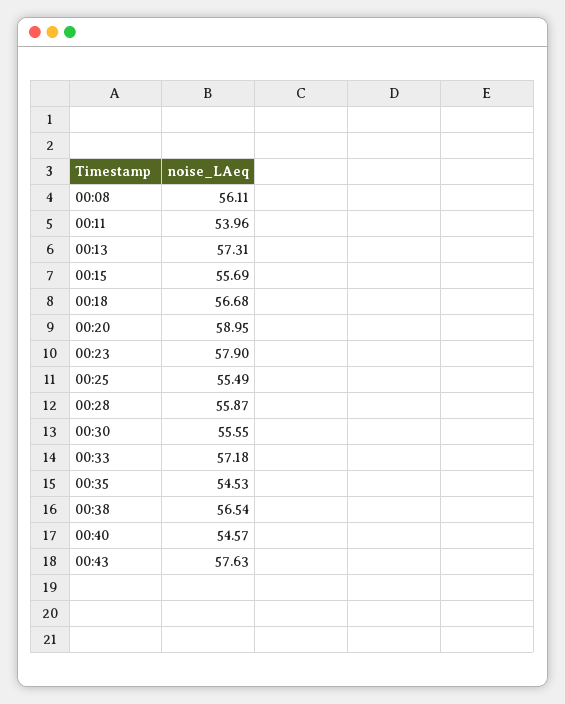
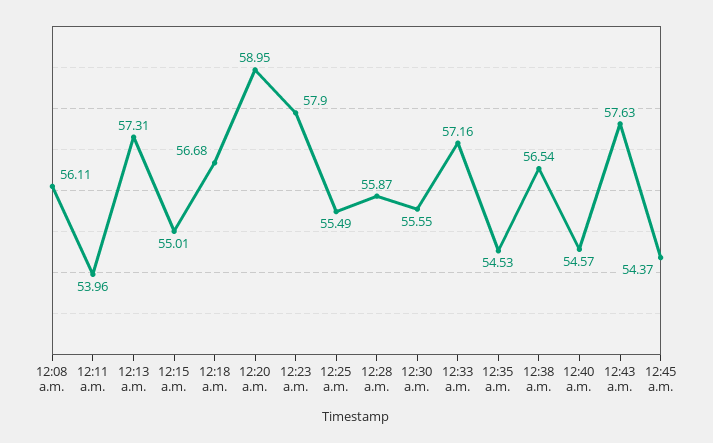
  {
    "00:08": 56.11,
    "00:11": 53.96,
    "00:13": 57.31,
-   "00:15": 55.69,
+   "00:15": 55.01,
    "00:18": 56.68,
    "00:20": 58.95,
    "00:23": 57.9,
    "00:25": 55.49,
    "00:28": 55.87,
    "00:30": 55.55,
-   "00:33": 57.18,
+   "00:33": 57.16,
    "00:35": 54.53,
    "00:38": 56.54,
    "00:40": 54.57,
-   "00:43": 57.63
+   "00:43": 57.63,
+   "12:45 a.m.": 54.37
  }

